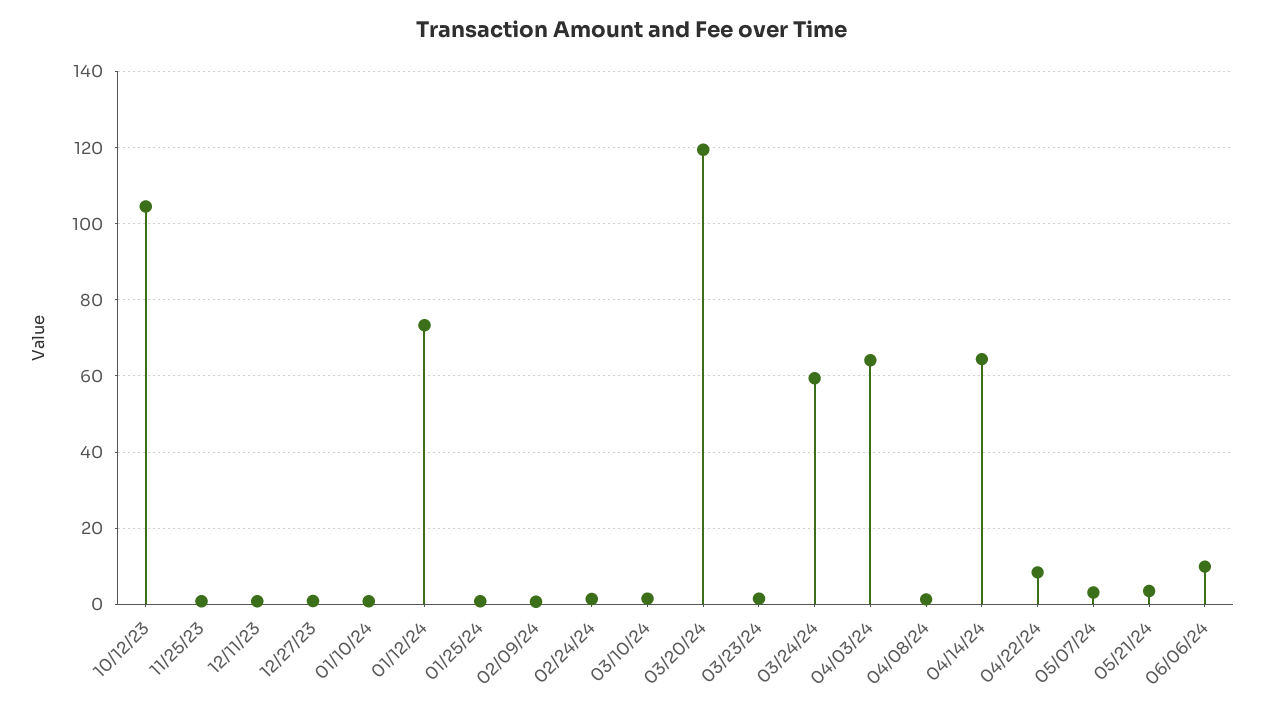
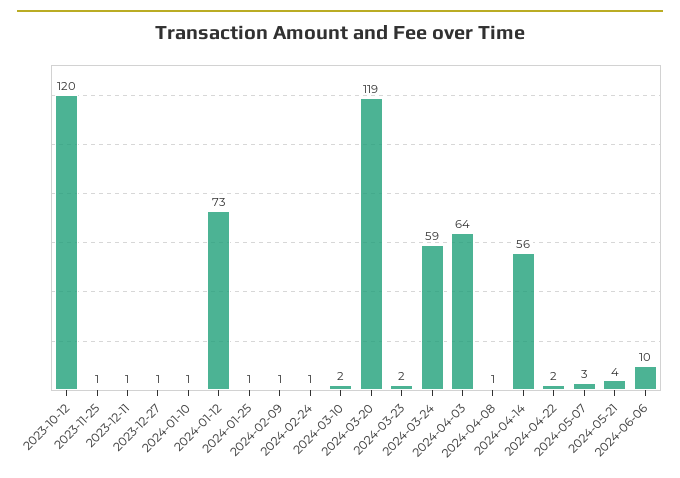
  {
-   "10/12/23": 104,
+   "10/12/23": 120,
    "11/25/23": 1,
    "12/11/23": 1,
    "12/27/23": 1,
    "01/10/24": 1,
    "01/12/24": 73,
    "01/25/24": 1,
    "02/09/24": 1,
    "02/24/24": 1,
    "03/10/24": 2,
    "03/20/24": 119,
    "03/23/24": 2,
    "03/24/24": 59,
    "04/03/24": 64,
    "04/08/24": 1,
-   "04/14/24": 64,
+   "04/14/24": 56,
-   "04/22/24": 8,
+   "04/22/24": 2,
    "05/07/24": 3,
    "05/21/24": 4,
    "06/06/24": 10
  }

